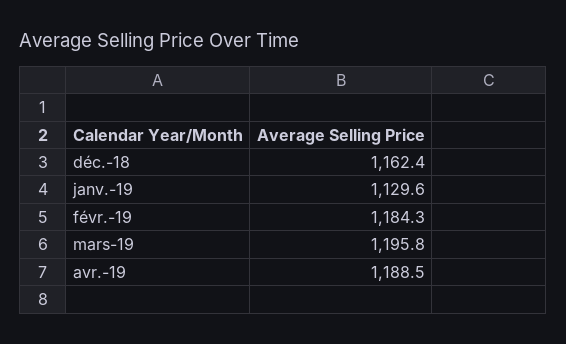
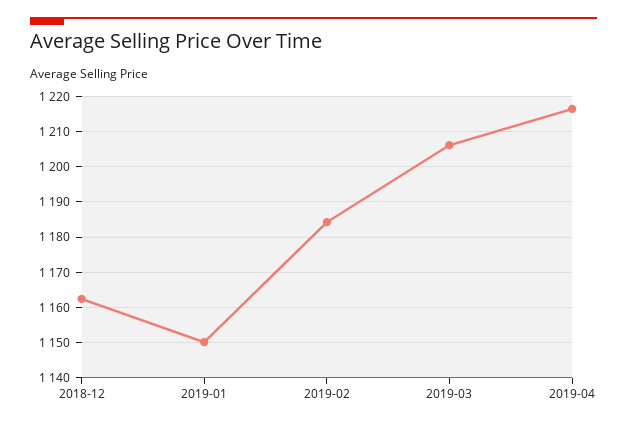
  {
    "déc.-18": 1162.4,
-   "janv.-19": 1129.6,
+   "janv.-19": 1150,
    "févr.-19": 1184.3,
-   "mars-19": 1195.8,
+   "mars-19": 1206,
-   "avr.-19": 1188.5
+   "avr.-19": 1216
  }

